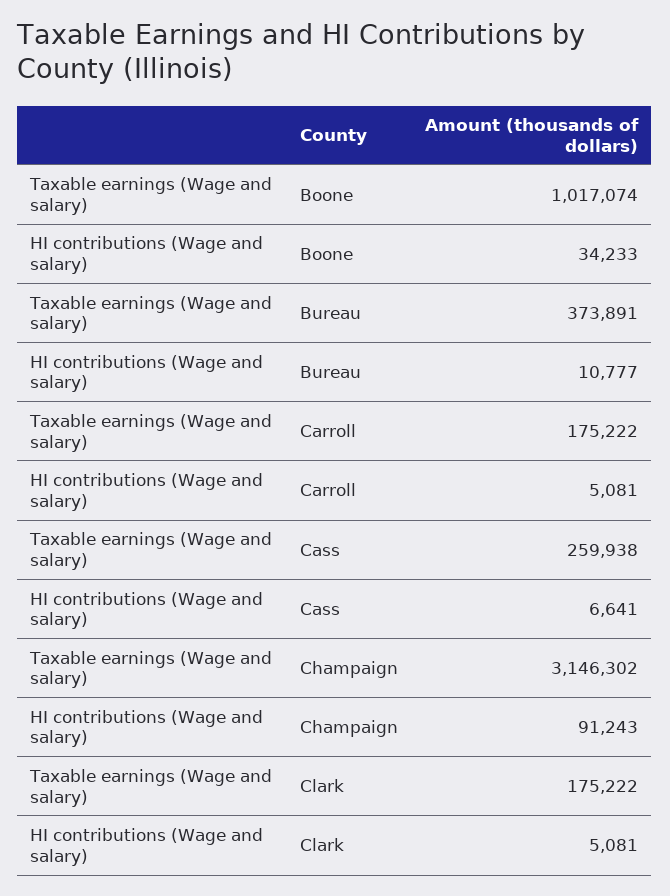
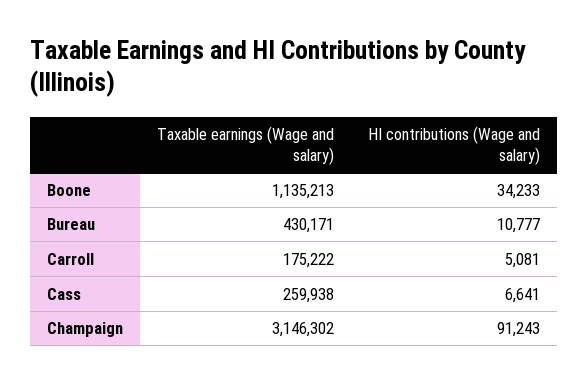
  {
    "Taxable earnings (Wage and salary)": {
-     "Boone": 1017074,
+     "Boone": 1135213,
-     "Bureau": 373891,
+     "Bureau": 430171,
      "Carroll": 175222,
      "Cass": 259938,
-     "Champaign": 3146302,
+     "Champaign": 3146302
-     "Clark": 175222
    },
    "HI contributions (Wage and salary)": {
      "Boone": 34233,
      "Bureau": 10777,
      "Carroll": 5081,
      "Cass": 6641,
-     "Champaign": 91243,
+     "Champaign": 91243
-     "Clark": 5081
    }
  }

